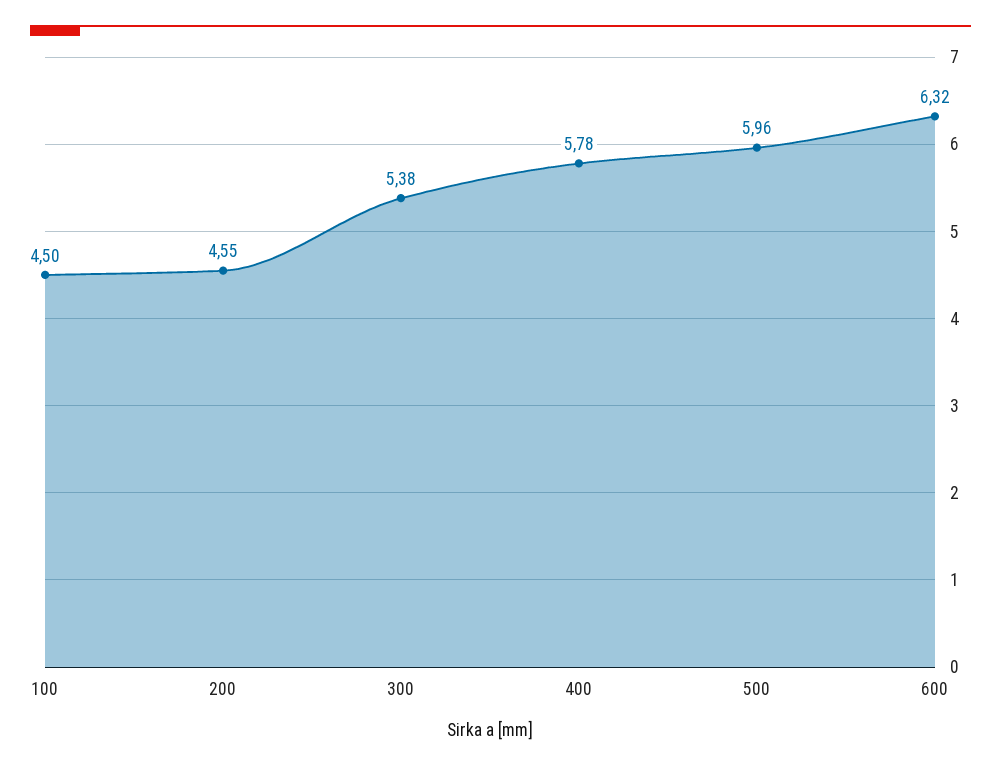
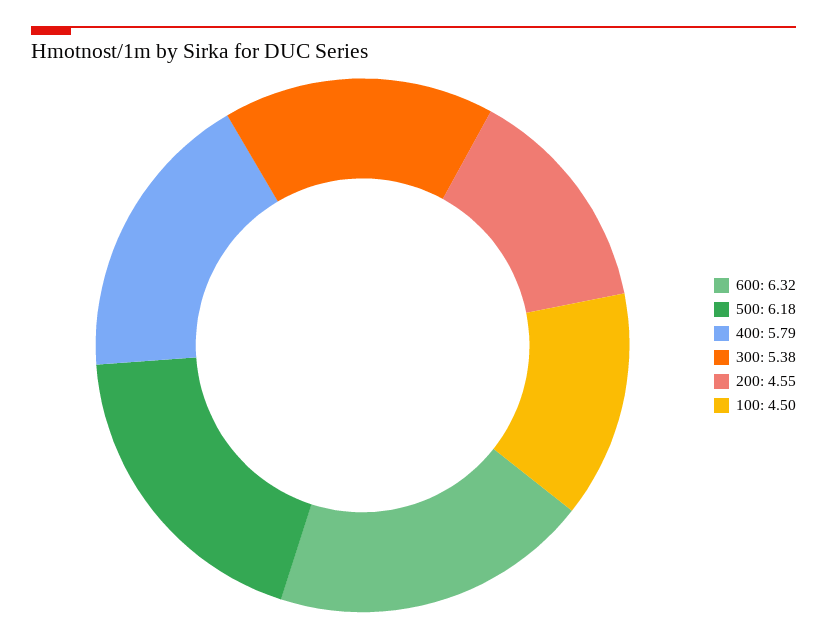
  {
    "100": 4.5,
    "200": 4.55,
    "300": 5.38,
-   "400": 5.78,
+   "400": 5.79,
-   "500": 5.96,
+   "500": 6.18,
    "600": 6.32
  }

